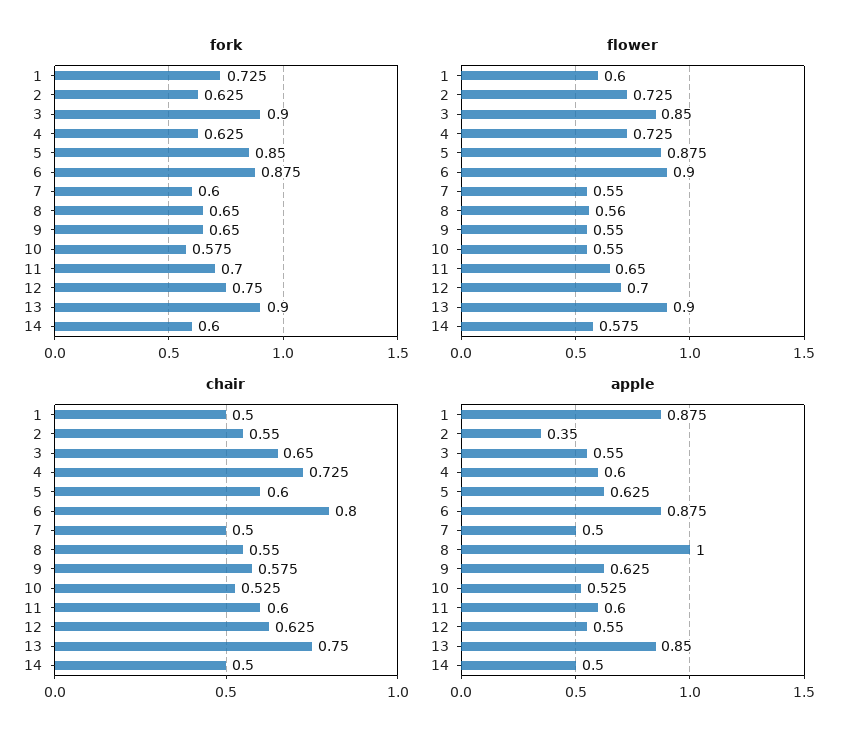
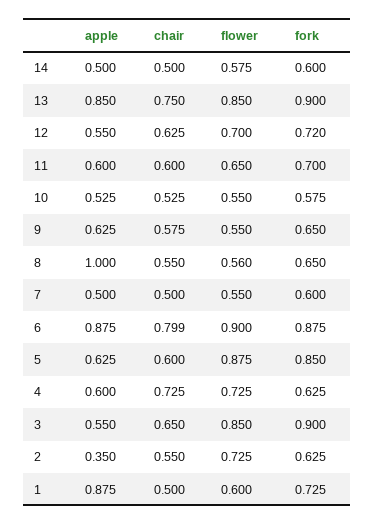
  {
    "fork": {
      "1": 0.725,
      "2": 0.625,
      "3": 0.9,
      "4": 0.625,
      "5": 0.85,
      "6": 0.875,
      "7": 0.6,
      "8": 0.65,
      "9": 0.65,
      "10": 0.575,
      "11": 0.7,
-     "12": 0.75,
+     "12": 0.72,
      "13": 0.9,
      "14": 0.6
    },
    "flower": {
      "1": 0.6,
      "2": 0.725,
      "3": 0.85,
      "4": 0.725,
      "5": 0.875,
      "6": 0.9,
      "7": 0.55,
      "8": 0.56,
      "9": 0.55,
      "10": 0.55,
      "11": 0.65,
      "12": 0.7,
-     "13": 0.9,
+     "13": 0.85,
      "14": 0.575
    },
    "chair": {
      "1": 0.5,
      "2": 0.55,
      "3": 0.65,
      "4": 0.725,
      "5": 0.6,
-     "6": 0.8,
+     "6": 0.799,
      "7": 0.5,
      "8": 0.55,
      "9": 0.575,
      "10": 0.525,
      "11": 0.6,
      "12": 0.625,
      "13": 0.75,
      "14": 0.5
    },
    "apple": {
      "1": 0.875,
      "2": 0.35,
      "3": 0.55,
      "4": 0.6,
      "5": 0.625,
      "6": 0.875,
      "7": 0.5,
      "8": 1,
      "9": 0.625,
      "10": 0.525,
      "11": 0.6,
      "12": 0.55,
      "13": 0.85,
      "14": 0.5
    }
  }

